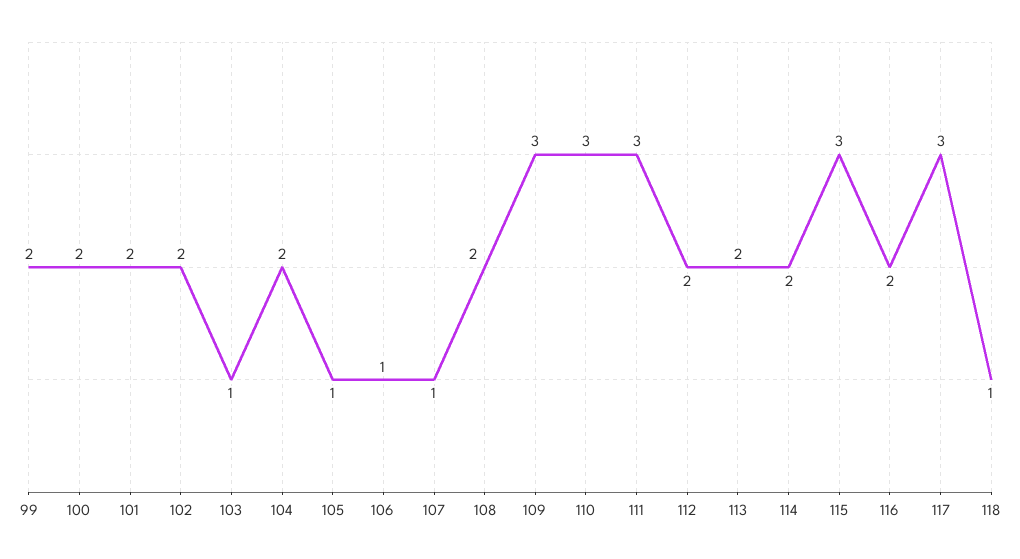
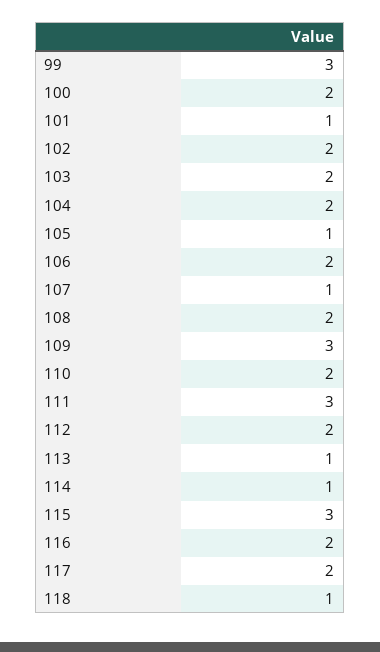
  {
-   "99": 2,
+   "99": 3,
    "100": 2,
-   "101": 2,
+   "101": 1,
    "102": 2,
-   "103": 1,
+   "103": 2,
    "104": 2,
    "105": 1,
-   "106": 1,
+   "106": 2,
    "107": 1,
    "108": 2,
    "109": 3,
-   "110": 3,
+   "110": 2,
    "111": 3,
    "112": 2,
-   "113": 2,
+   "113": 1,
-   "114": 2,
+   "114": 1,
    "115": 3,
    "116": 2,
-   "117": 3,
+   "117": 2,
    "118": 1
  }

